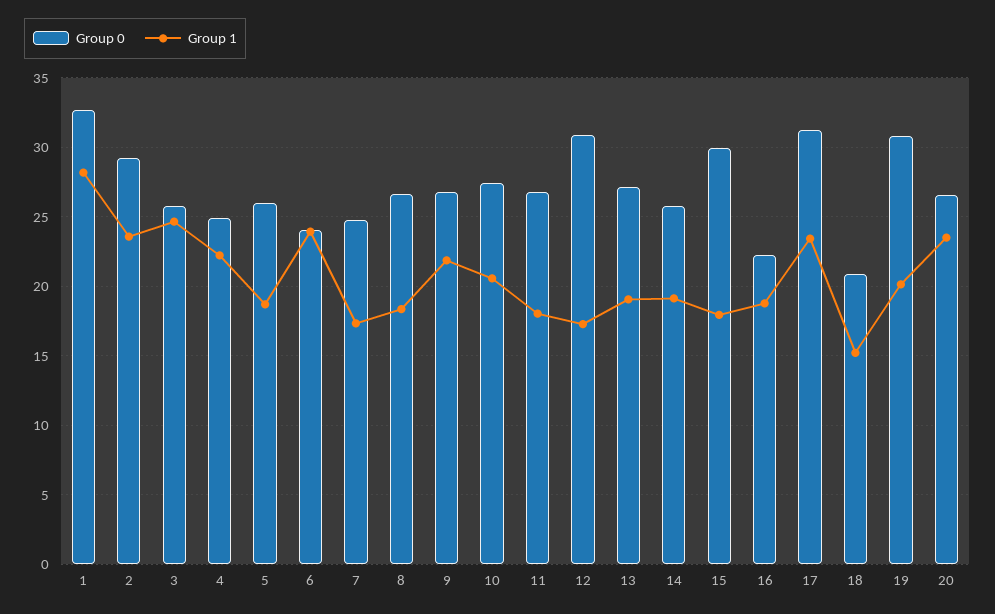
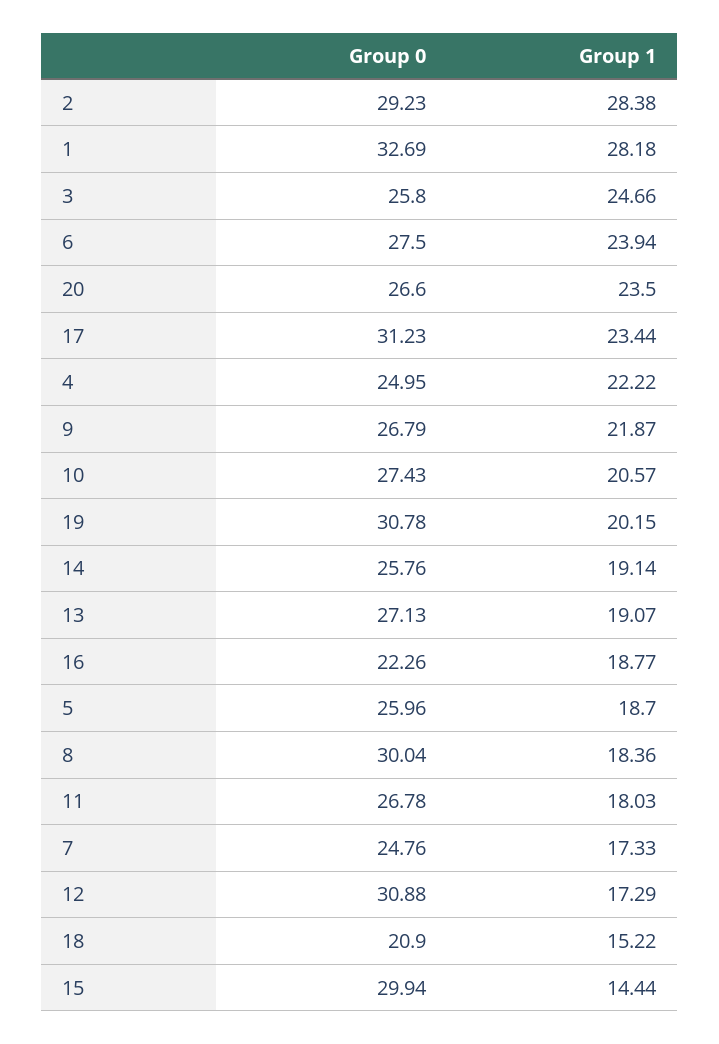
  {
    "Group 0": {
      "1": 32.69,
      "2": 29.23,
      "3": 25.8,
      "4": 24.95,
      "5": 25.96,
-     "6": 24,
+     "6": 27.5,
      "7": 24.76,
-     "8": 26.5,
+     "8": 30.04,
      "9": 26.79,
      "10": 27.43,
      "11": 26.78,
      "12": 30.88,
      "13": 27.13,
      "14": 25.76,
      "15": 29.94,
      "16": 22.26,
      "17": 31.23,
      "18": 20.9,
      "19": 30.78,
      "20": 26.6
    },
    "Group 1": {
      "1": 28.18,
-     "2": 23.5,
+     "2": 28.38,
      "3": 24.66,
      "4": 22.22,
      "5": 18.7,
      "6": 23.94,
      "7": 17.33,
      "8": 18.36,
      "9": 21.87,
      "10": 20.57,
      "11": 18.03,
      "12": 17.29,
      "13": 19.07,
      "14": 19.14,
-     "15": 18,
+     "15": 14.44,
      "16": 18.77,
      "17": 23.44,
      "18": 15.22,
      "19": 20.15,
      "20": 23.5
    }
  }

